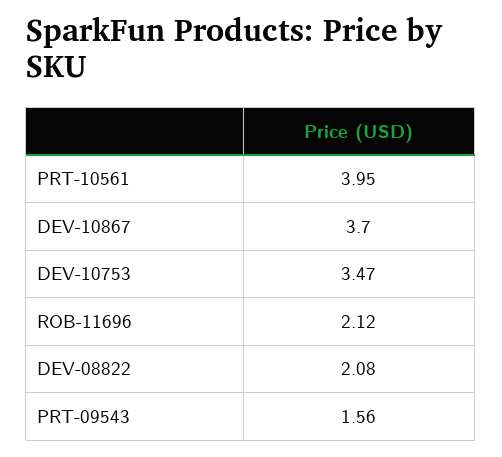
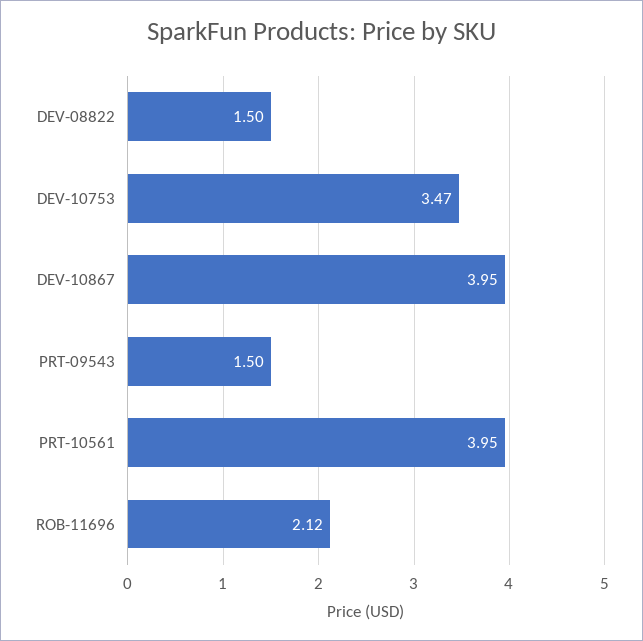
  {
    "PRT-10561": 3.95,
-   "DEV-10867": 3.7,
+   "DEV-10867": 3.95,
    "DEV-10753": 3.47,
    "ROB-11696": 2.12,
-   "DEV-08822": 2.08,
+   "DEV-08822": 1.5,
-   "PRT-09543": 1.56
+   "PRT-09543": 1.5
  }

